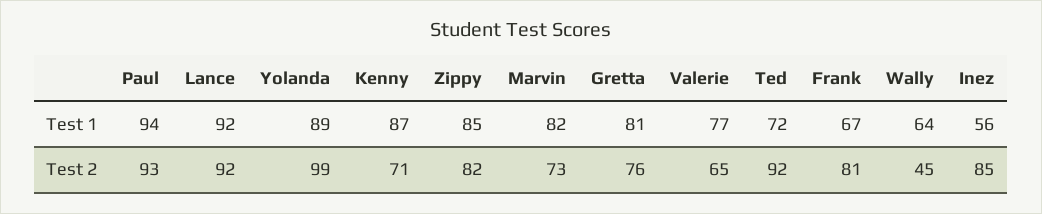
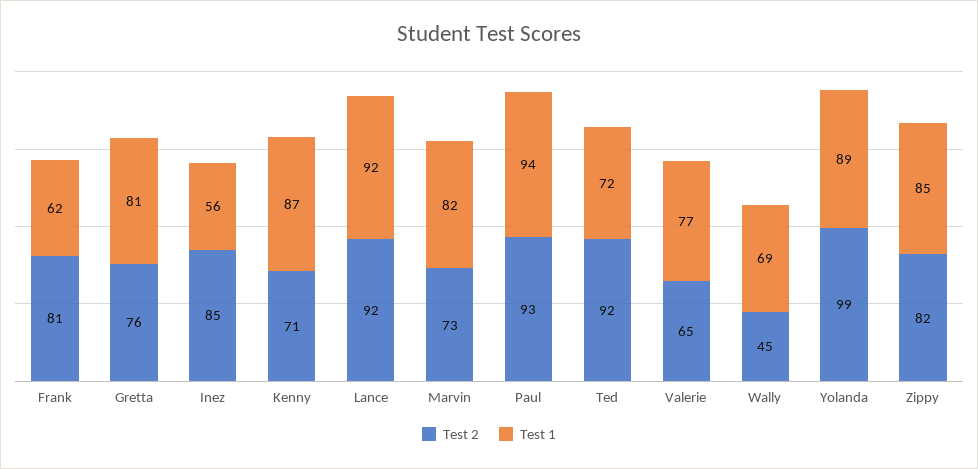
  {
    "Test 1": {
      "Paul": 94,
      "Lance": 92,
      "Yolanda": 89,
      "Kenny": 87,
      "Zippy": 85,
      "Marvin": 82,
      "Gretta": 81,
      "Valerie": 77,
      "Ted": 72,
-     "Frank": 67,
+     "Frank": 62,
-     "Wally": 64,
+     "Wally": 69,
      "Inez": 56
    },
    "Test 2": {
      "Paul": 93,
      "Lance": 92,
      "Yolanda": 99,
      "Kenny": 71,
      "Zippy": 82,
      "Marvin": 73,
      "Gretta": 76,
      "Valerie": 65,
      "Ted": 92,
      "Frank": 81,
      "Wally": 45,
      "Inez": 85
    }
  }

